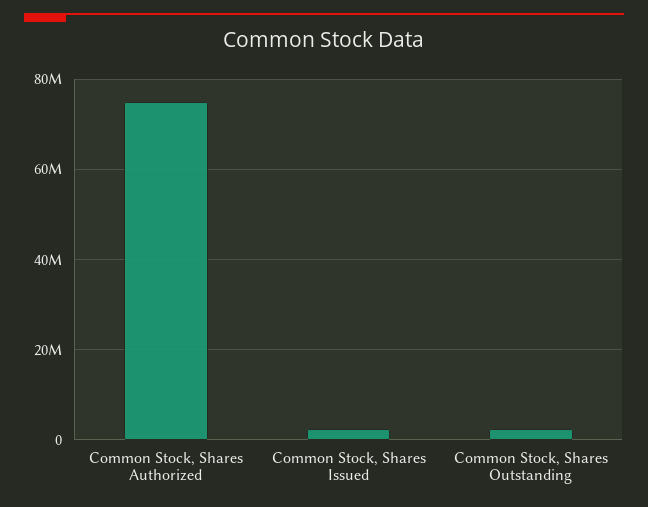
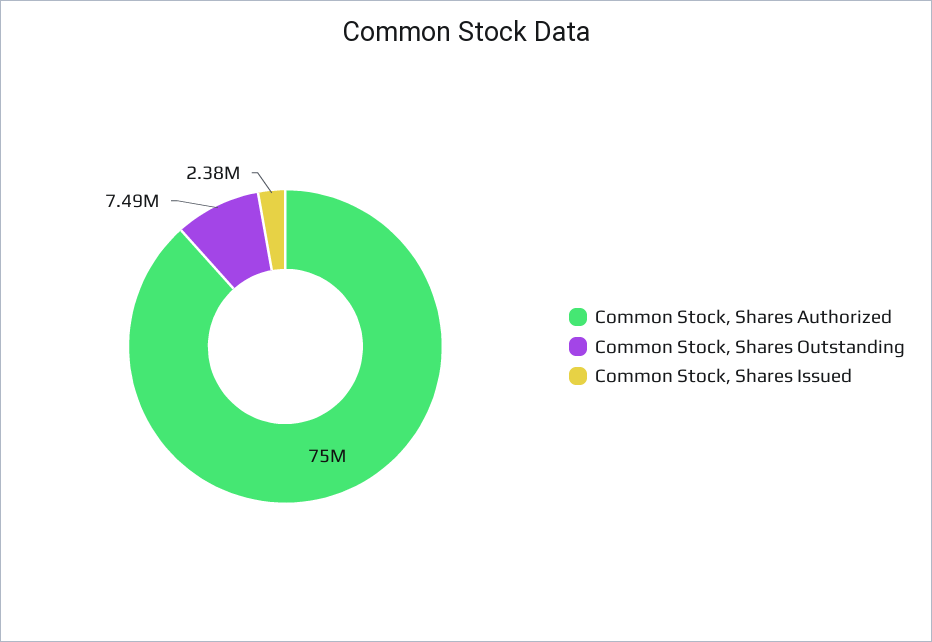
  {
    "Common Stock, Shares Authorized": 75000000,
    "Common Stock, Shares Issued": 2380000,
-   "Common Stock, Shares Outstanding": 2000000
+   "Common Stock, Shares Outstanding": 7490000
  }

